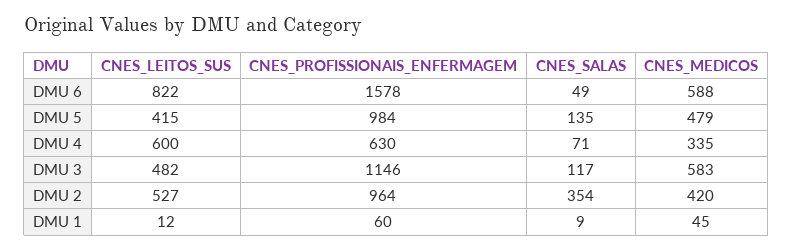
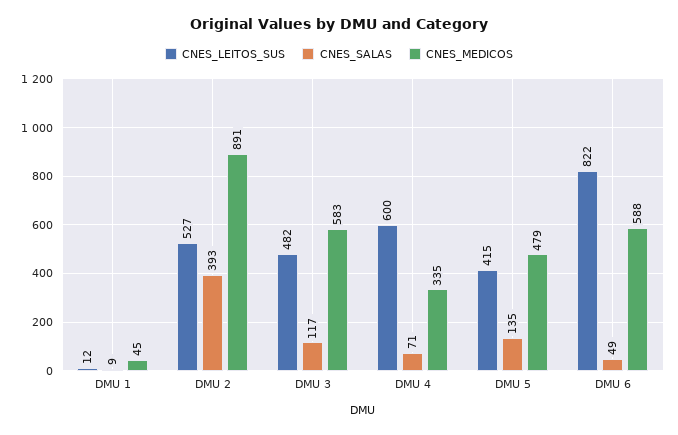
  {
    "CNES_LEITOS_SUS": {
      "DMU 6": 822,
      "DMU 5": 415,
      "DMU 4": 600,
      "DMU 3": 482,
      "DMU 2": 527,
      "DMU 1": 12
    },
-   "CNES_PROFISSIONAIS_ENFERMAGEM": {
-     "DMU 6": 1578,
-     "DMU 5": 984,
-     "DMU 4": 630,
-     "DMU 3": 1146,
-     "DMU 2": 964,
-     "DMU 1": 60
-   },
    "CNES_SALAS": {
      "DMU 6": 49,
      "DMU 5": 135,
      "DMU 4": 71,
      "DMU 3": 117,
-     "DMU 2": 354,
+     "DMU 2": 393,
      "DMU 1": 9
    },
    "CNES_MEDICOS": {
      "DMU 6": 588,
      "DMU 5": 479,
      "DMU 4": 335,
      "DMU 3": 583,
-     "DMU 2": 420,
+     "DMU 2": 891,
      "DMU 1": 45
    }
  }

